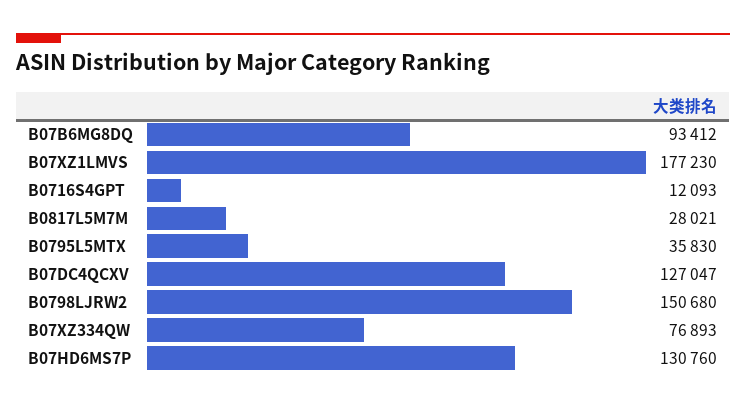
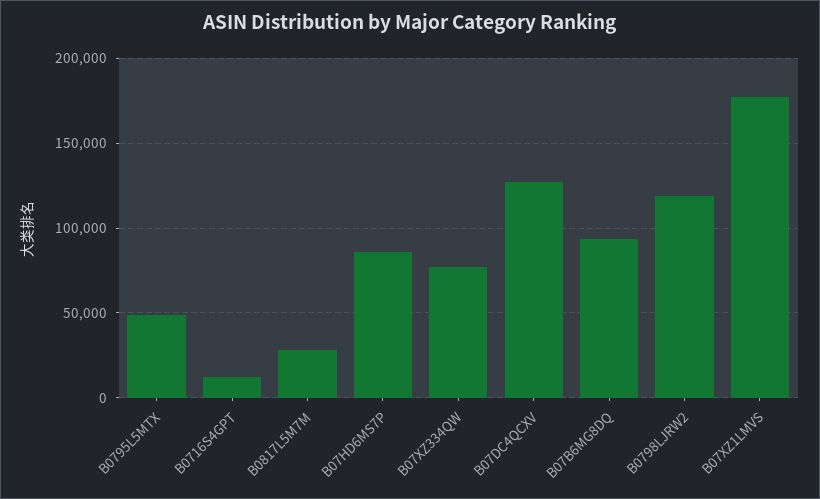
  {
    "B07B6MG8DQ": 93412,
    "B07XZ1LMVS": 177230,
    "B0716S4GPT": 12093,
    "B0817L5M7M": 28021,
-   "B0795L5MTX": 35830,
+   "B0795L5MTX": 50000,
    "B07DC4QCXV": 127047,
-   "B0798LJRW2": 150680,
+   "B0798LJRW2": 120000,
    "B07XZ334QW": 76893,
-   "B07HD6MS7P": 130760
+   "B07HD6MS7P": 85000
  }

